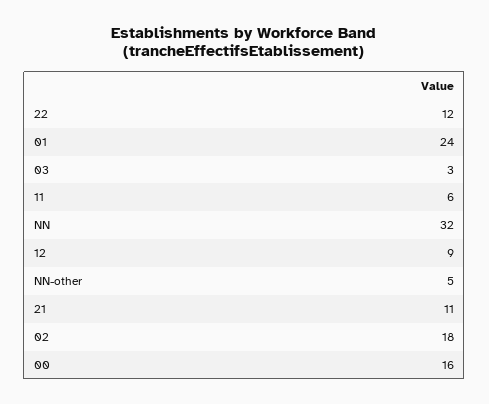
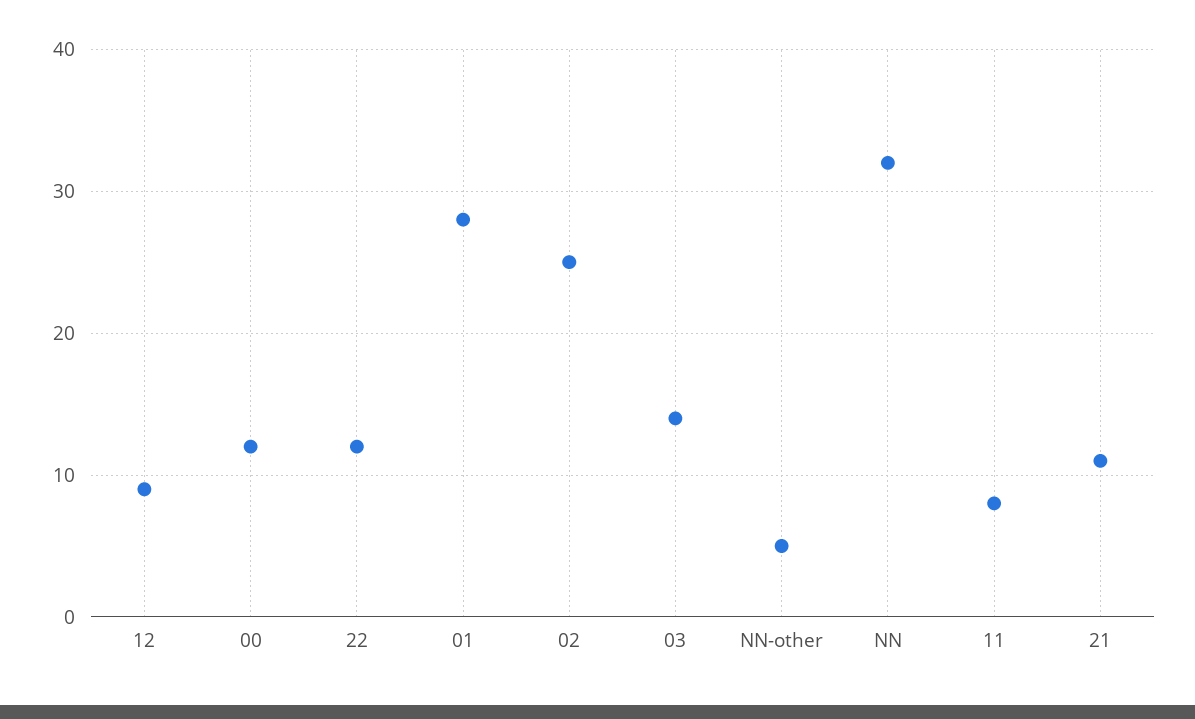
  {
    "22": 12,
-   "01": 24,
+   "01": 28,
-   "03": 3,
+   "03": 14,
-   "11": 6,
+   "11": 8,
    "NN": 32,
    "12": 9,
    "NN-other": 5,
    "21": 11,
-   "02": 18,
+   "02": 25,
-   "00": 16
+   "00": 12
  }

